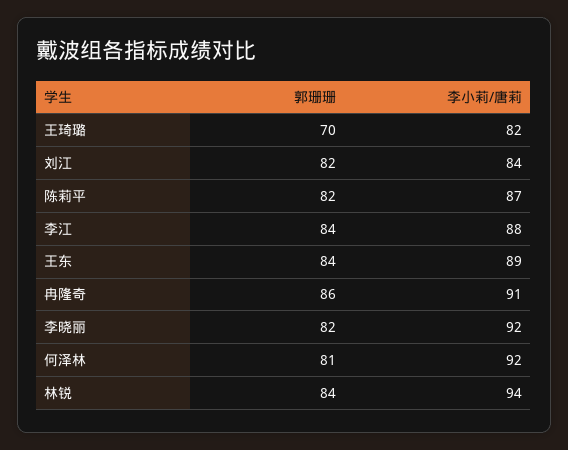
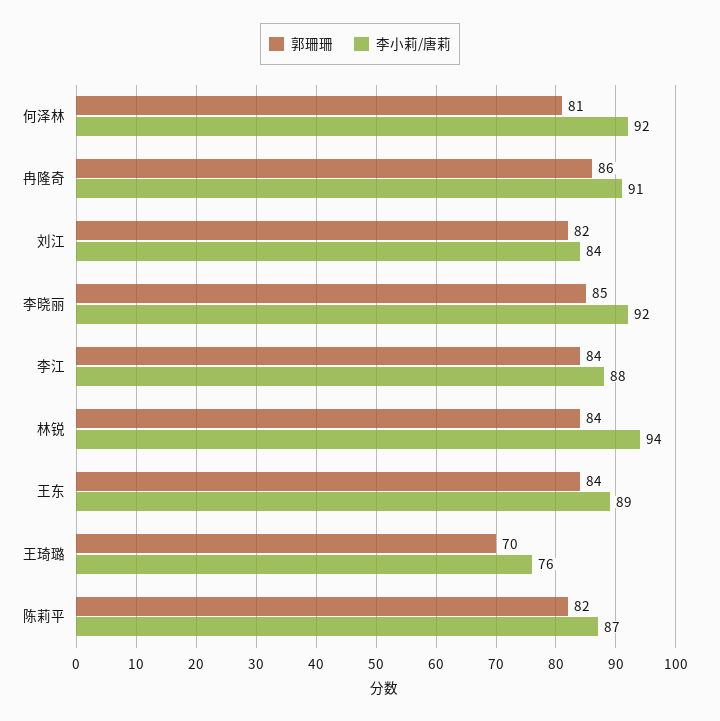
  {
    "郭珊珊": {
      "王琦璐": 70,
      "刘江": 82,
      "陈莉平": 82,
      "李江": 84,
      "王东": 84,
      "冉隆奇": 86,
-     "李晓丽": 82,
+     "李晓丽": 85,
      "何泽林": 81,
      "林锐": 84
    },
    "李小莉/唐莉": {
-     "王琦璐": 82,
+     "王琦璐": 76,
      "刘江": 84,
      "陈莉平": 87,
      "李江": 88,
      "王东": 89,
      "冉隆奇": 91,
      "李晓丽": 92,
      "何泽林": 92,
      "林锐": 94
    }
  }

